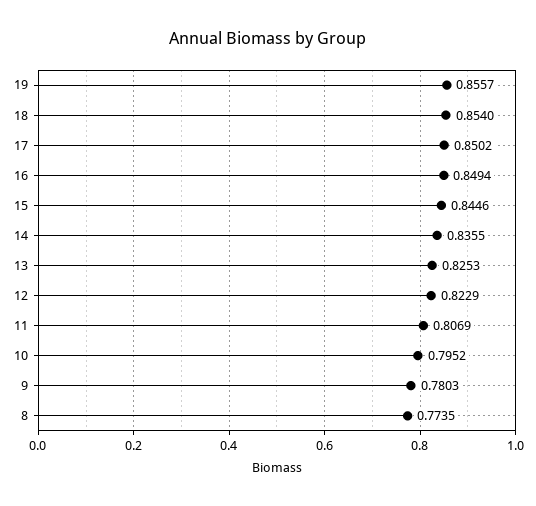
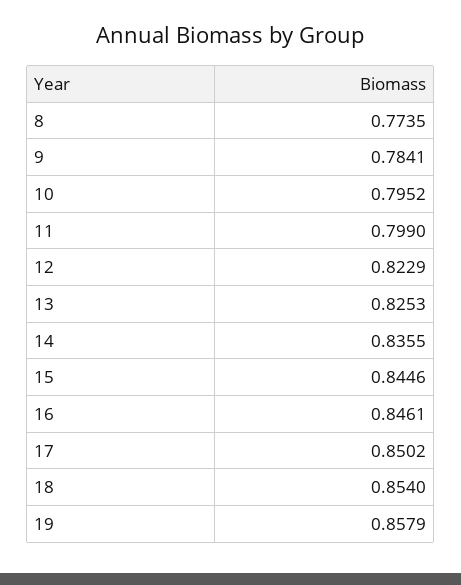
  {
-   "19": 0.8557,
+   "19": 0.8579,
    "18": 0.854,
    "17": 0.8502,
-   "16": 0.8494,
+   "16": 0.8461,
    "15": 0.8446,
    "14": 0.8355,
    "13": 0.8253,
    "12": 0.8229,
-   "11": 0.8069,
+   "11": 0.799,
    "10": 0.7952,
-   "9": 0.7803,
+   "9": 0.7841,
    "8": 0.7735
  }

